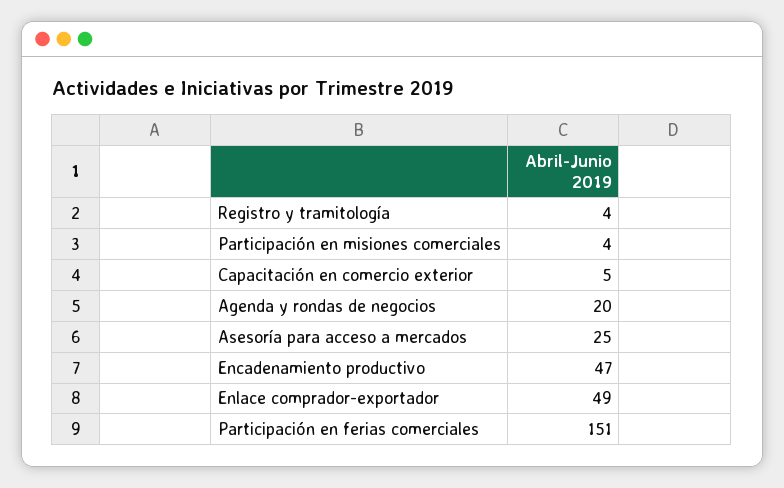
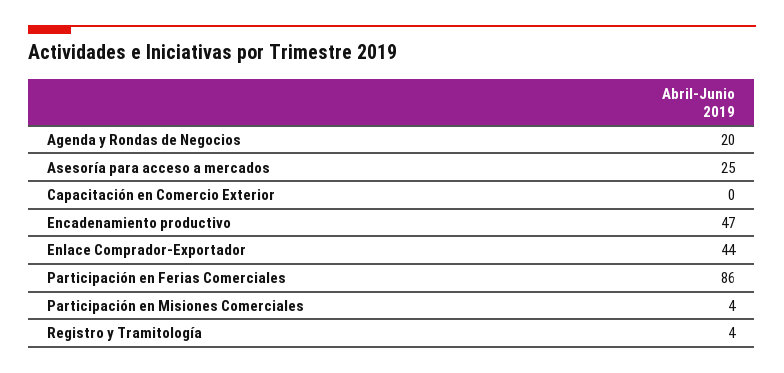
  {
    "Registro y tramitología": 4,
    "Participación en misiones comerciales": 4,
-   "Capacitación en comercio exterior": 5,
+   "Capacitación en comercio exterior": 0,
    "Agenda y rondas de negocios": 20,
    "Asesoría para acceso a mercados": 25,
    "Encadenamiento productivo": 47,
-   "Enlace comprador-exportador": 49,
+   "Enlace comprador-exportador": 44,
-   "Participación en ferias comerciales": 151
+   "Participación en ferias comerciales": 86
  }

